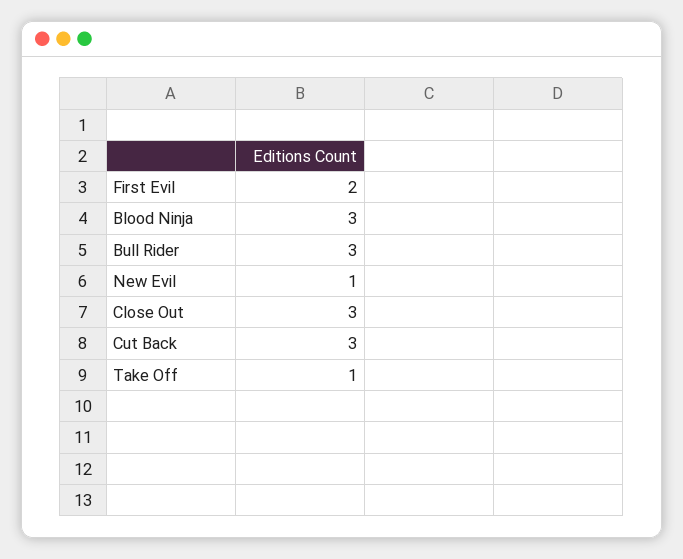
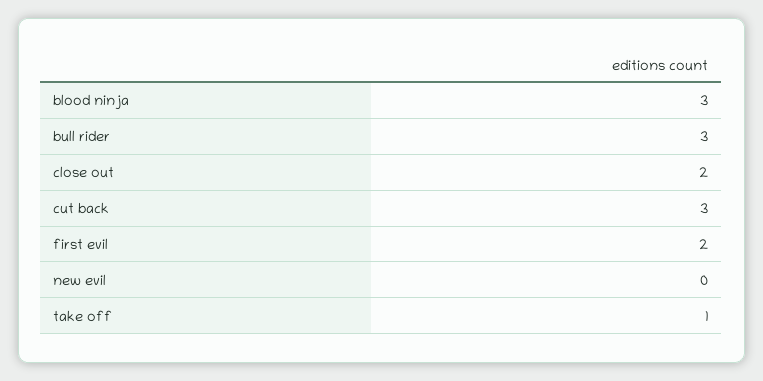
  {
    "First Evil": 2,
    "Blood Ninja": 3,
    "Bull Rider": 3,
-   "New Evil": 1,
+   "New Evil": 0,
-   "Close Out": 3,
+   "Close Out": 2,
    "Cut Back": 3,
    "Take Off": 1
  }

